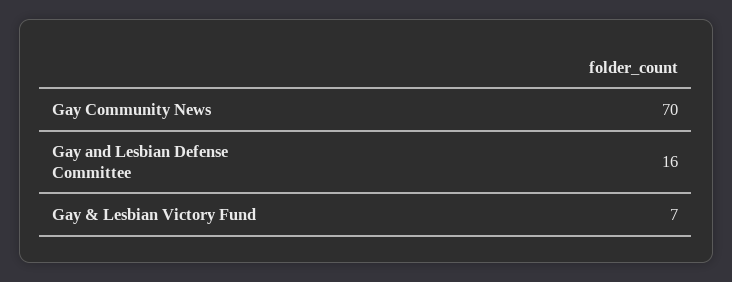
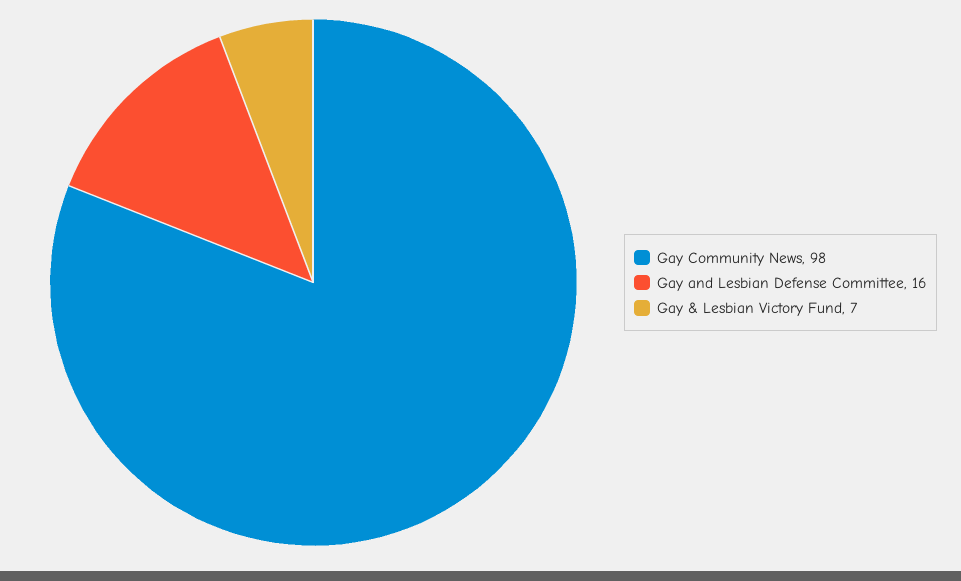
  {
-   "Gay Community News": 70,
+   "Gay Community News": 98,
    "Gay and Lesbian Defense Committee": 16,
    "Gay & Lesbian Victory Fund": 7
  }

